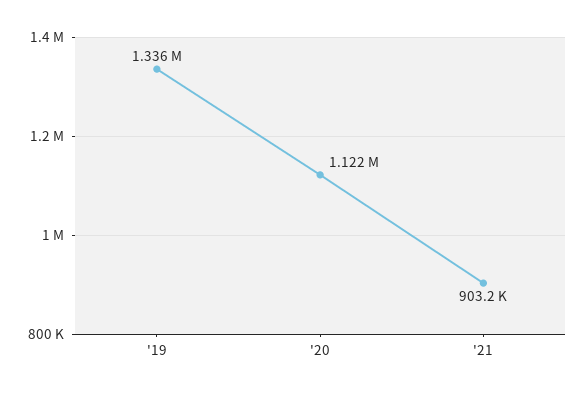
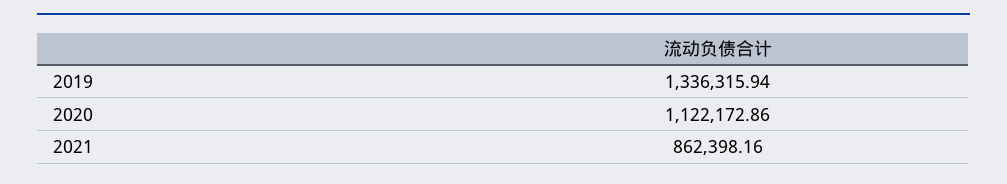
  {
    "'19": 1336315.94,
    "'20": 1122172.86,
-   "'21": 903200
+   "'21": 862398.16
  }

